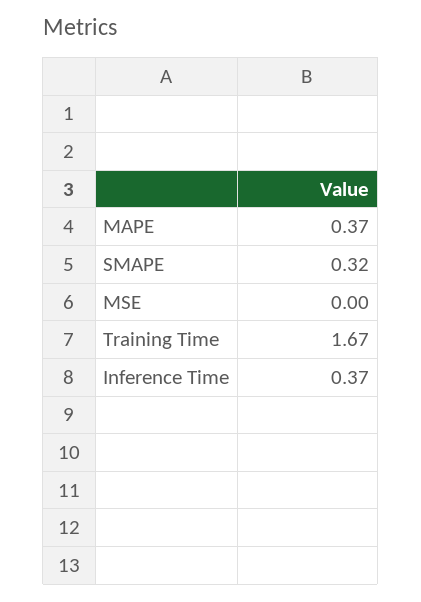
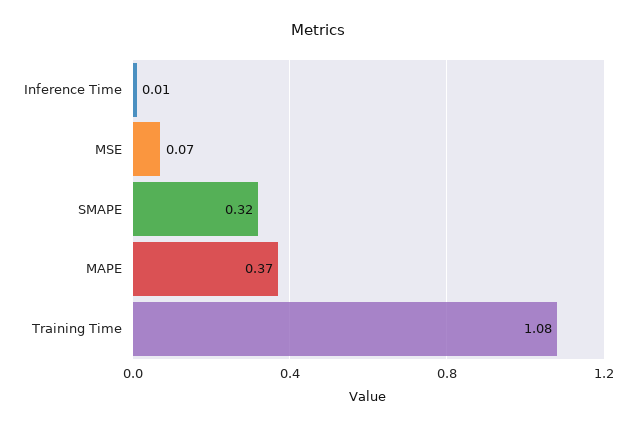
  {
    "MAPE": 0.37,
    "SMAPE": 0.32,
-   "MSE": 0,
+   "MSE": 0.07,
-   "Training Time": 1.67,
+   "Training Time": 1.08,
-   "Inference Time": 0.37
+   "Inference Time": 0.01
  }

